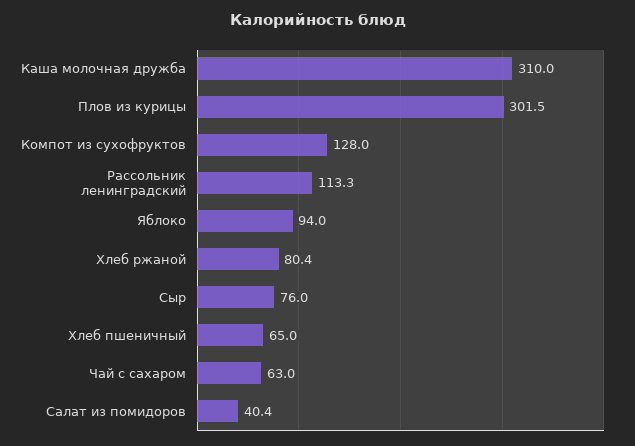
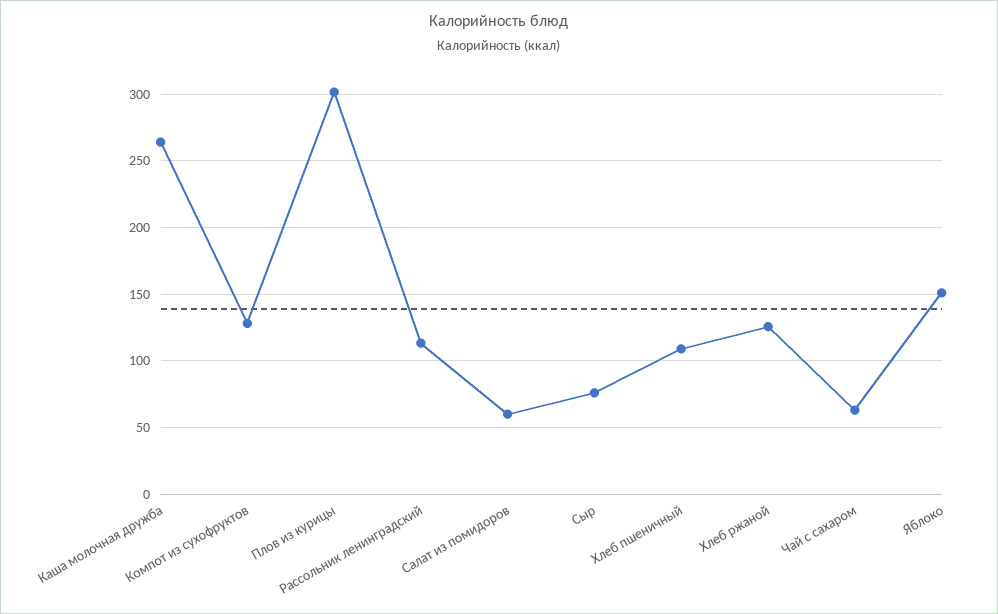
  {
-   "Каша молочная дружба": 310,
+   "Каша молочная дружба": 265,
    "Плов из курицы": 301.5,
    "Компот из сухофруктов": 128,
    "Рассольник ленинградский": 113.3,
-   "Яблоко": 94,
+   "Яблоко": 150,
-   "Хлеб ржаной": 80.4,
+   "Хлеб ржаной": 125,
    "Сыр": 76,
-   "Хлеб пшеничный": 65,
+   "Хлеб пшеничный": 110,
    "Чай с сахаром": 63,
-   "Салат из помидоров": 40.4
+   "Салат из помидоров": 60
  }

